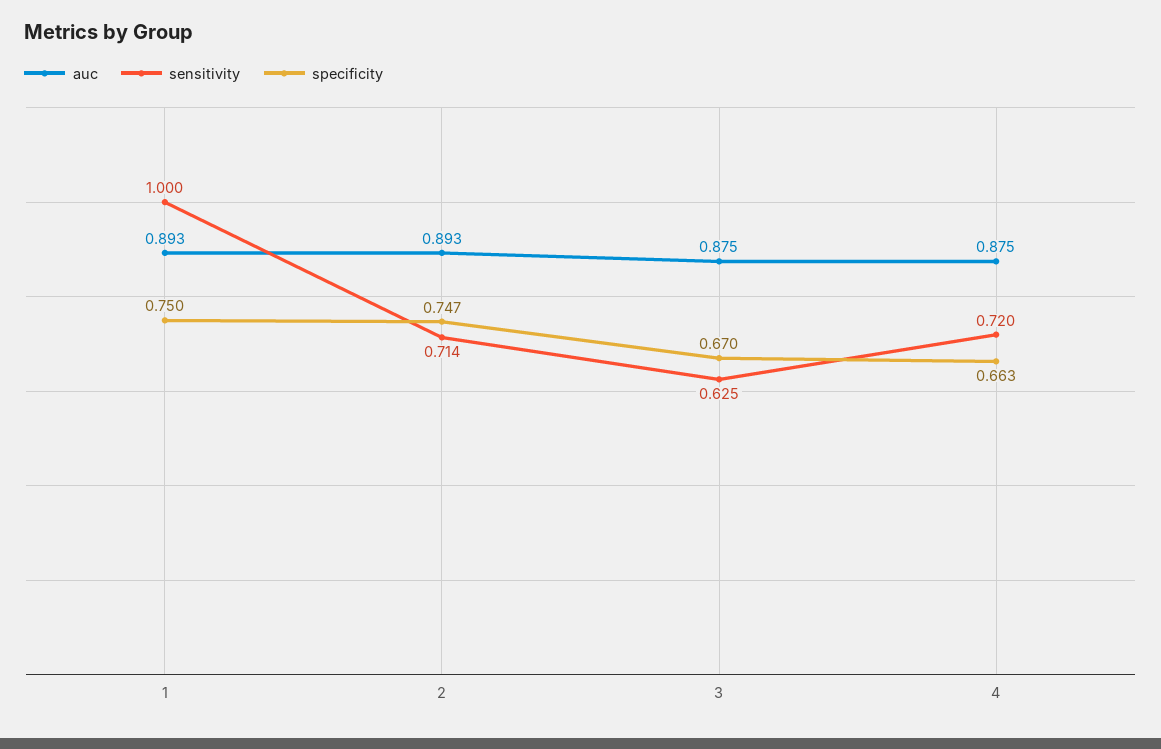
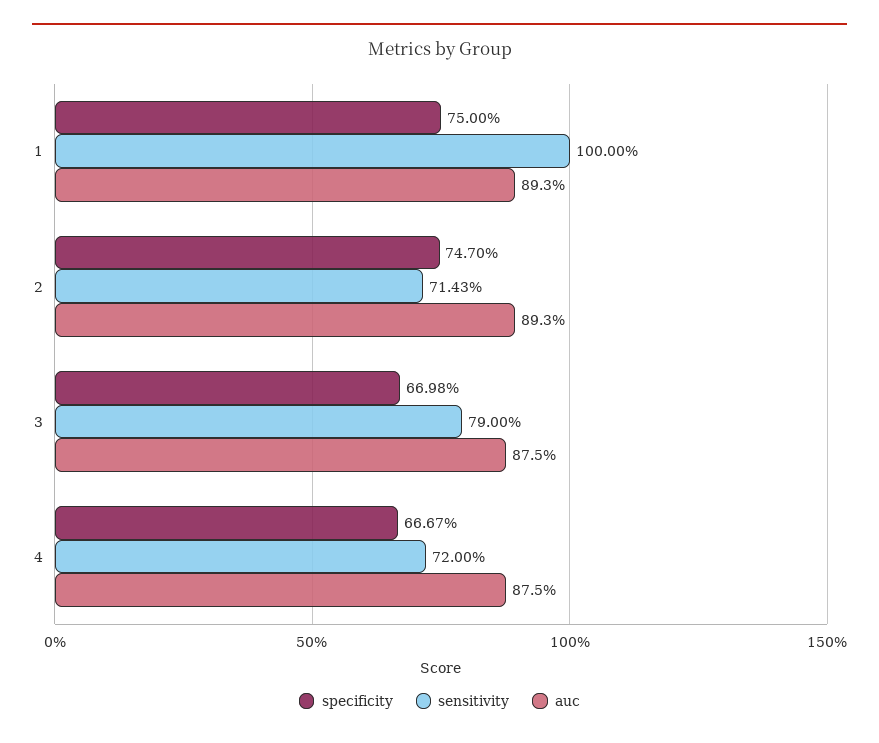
  {
    "auc": {
      "1": 0.893,
      "2": 0.893,
      "3": 0.875,
      "4": 0.875
    },
    "sensitivity": {
      "1": 1,
      "2": 0.7143,
-     "3": 0.625,
+     "3": 0.79,
      "4": 0.72
    },
    "specificity": {
      "1": 0.75,
      "2": 0.747,
      "3": 0.6698,
-     "4": 0.663
+     "4": 0.6667
    }
  }

